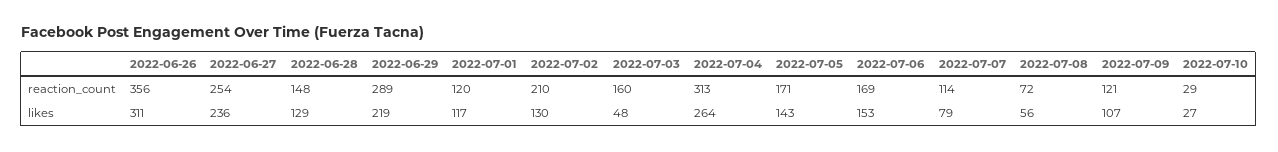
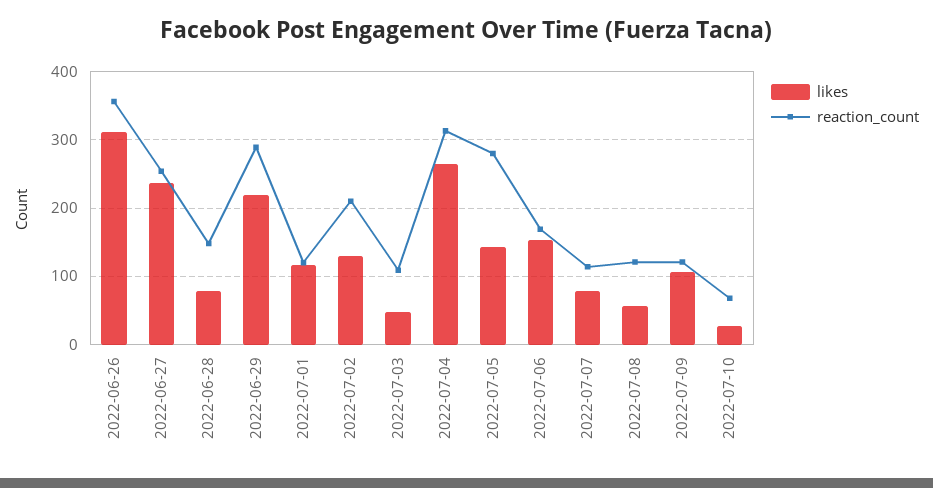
  {
    "reaction_count": {
      "2022-06-26": 356,
      "2022-06-27": 254,
      "2022-06-28": 148,
      "2022-06-29": 289,
      "2022-07-01": 120,
      "2022-07-02": 210,
-     "2022-07-03": 160,
+     "2022-07-03": 110,
      "2022-07-04": 313,
-     "2022-07-05": 171,
+     "2022-07-05": 280,
      "2022-07-06": 169,
      "2022-07-07": 114,
-     "2022-07-08": 72,
+     "2022-07-08": 120,
      "2022-07-09": 121,
-     "2022-07-10": 29
+     "2022-07-10": 70
    },
    "likes": {
      "2022-06-26": 311,
      "2022-06-27": 236,
-     "2022-06-28": 129,
+     "2022-06-28": 80,
      "2022-06-29": 219,
      "2022-07-01": 117,
      "2022-07-02": 130,
      "2022-07-03": 48,
      "2022-07-04": 264,
      "2022-07-05": 143,
      "2022-07-06": 153,
      "2022-07-07": 79,
      "2022-07-08": 56,
      "2022-07-09": 107,
      "2022-07-10": 27
    }
  }

